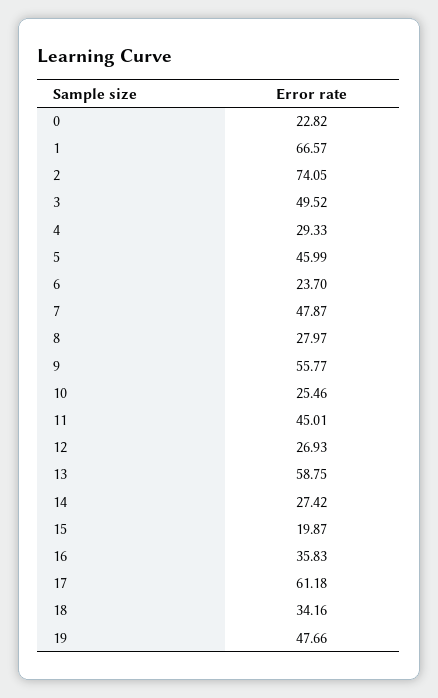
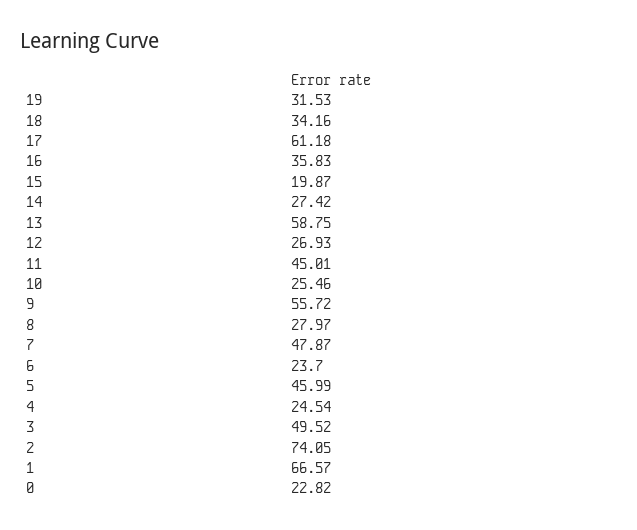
  {
    "0": 22.82,
    "1": 66.57,
    "2": 74.05,
    "3": 49.52,
-   "4": 29.33,
+   "4": 24.54,
    "5": 45.99,
    "6": 23.7,
    "7": 47.87,
    "8": 27.97,
-   "9": 55.77,
+   "9": 55.72,
    "10": 25.46,
    "11": 45.01,
    "12": 26.93,
    "13": 58.75,
    "14": 27.42,
    "15": 19.87,
    "16": 35.83,
    "17": 61.18,
    "18": 34.16,
-   "19": 47.66
+   "19": 31.53
  }

